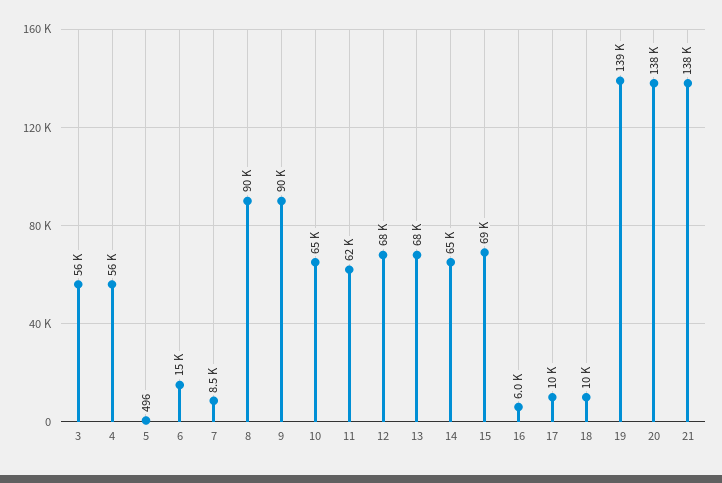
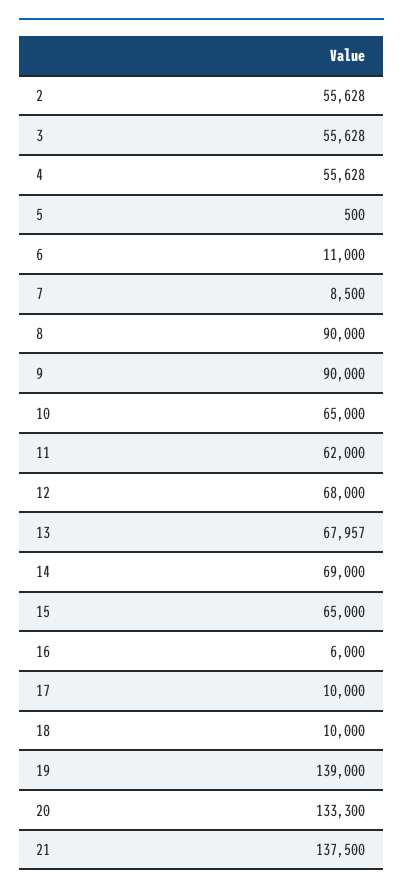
  {
    "3": 55628,
    "4": 55628,
-   "5": 496,
+   "5": 500,
-   "6": 15000,
+   "6": 11000,
    "7": 8500,
    "8": 90000,
    "9": 90000,
    "10": 65000,
    "11": 62000,
    "12": 68000,
    "13": 67957,
-   "14": 65000,
+   "14": 69000,
-   "15": 69000,
+   "15": 65000,
    "16": 6000,
    "17": 10000,
    "18": 10000,
    "19": 139000,
-   "20": 138000,
+   "20": 133300,
-   "21": 137500
+   "21": 137500,
+   "2": 55628
  }

